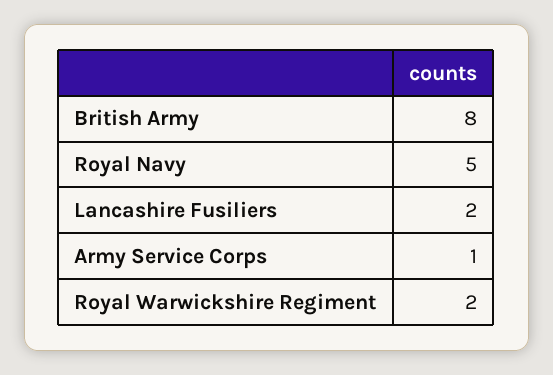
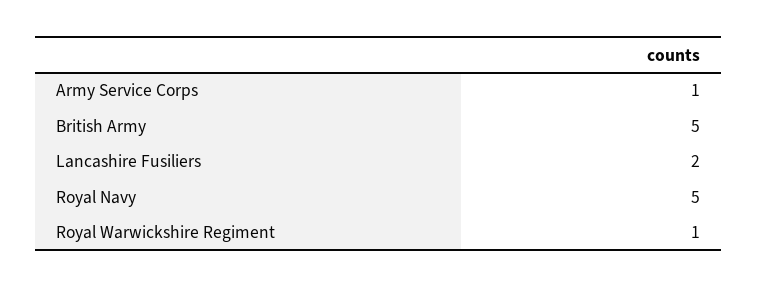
  {
-   "British Army": 8,
+   "British Army": 5,
    "Royal Navy": 5,
    "Lancashire Fusiliers": 2,
    "Army Service Corps": 1,
-   "Royal Warwickshire Regiment": 2
+   "Royal Warwickshire Regiment": 1
  }

